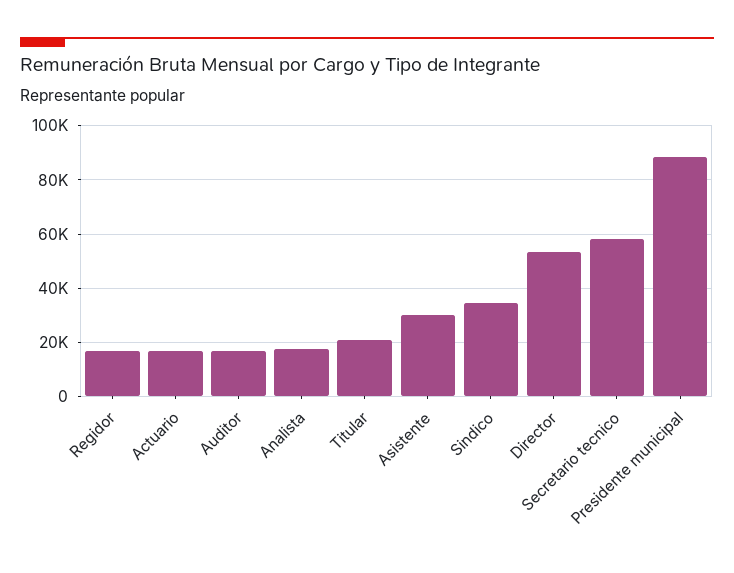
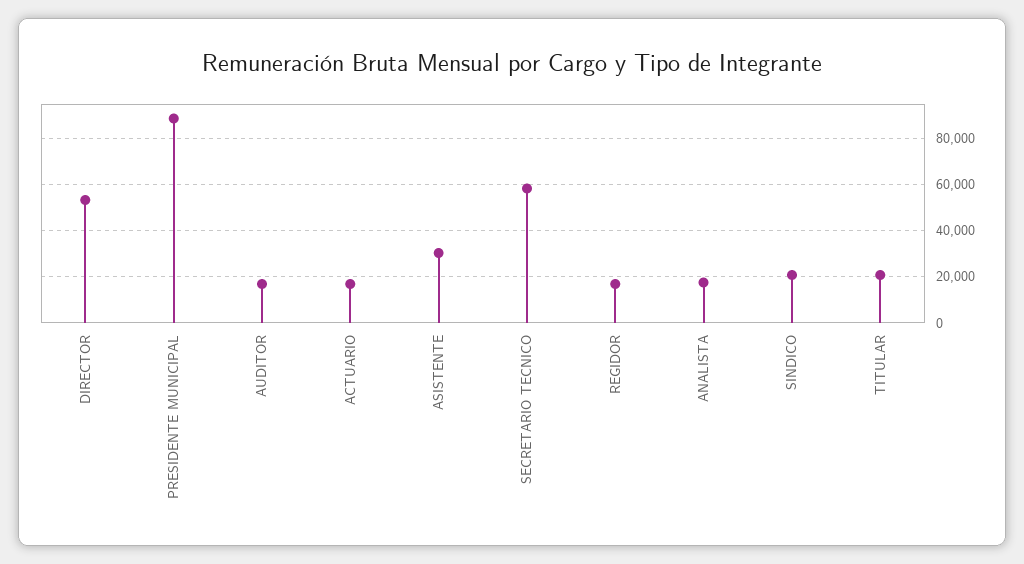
  {
    "Regidor": 17500,
    "Actuario": 17500,
    "Auditor": 17500,
    "Analista": 17500,
    "Titular": 20000,
    "Asistente": 30000,
-   "Sindico": 35000,
+   "Sindico": 20000,
    "Director": 52500,
    "Secretario tecnico": 57500,
    "Presidente municipal": 87500
  }

